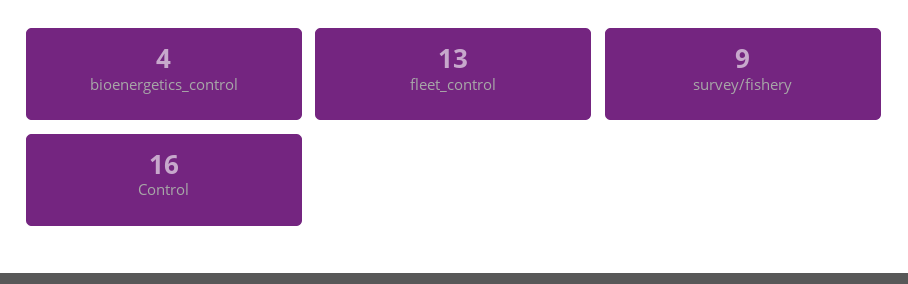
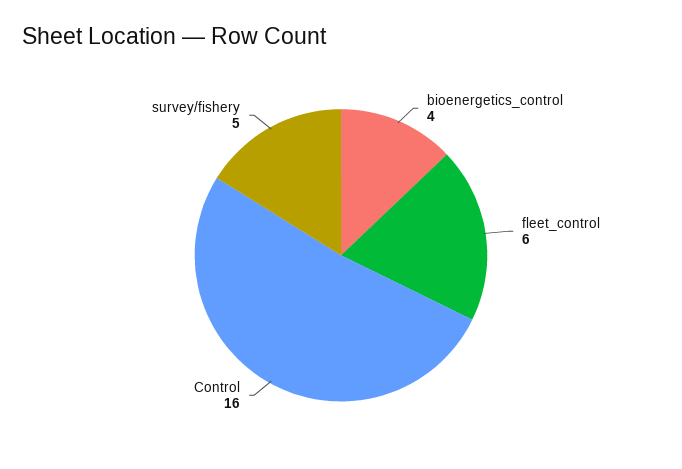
  {
    "bioenergetics_control": 4,
-   "fleet_control": 13,
+   "fleet_control": 6,
-   "survey/fishery": 9,
+   "survey/fishery": 5,
    "Control": 16
  }

